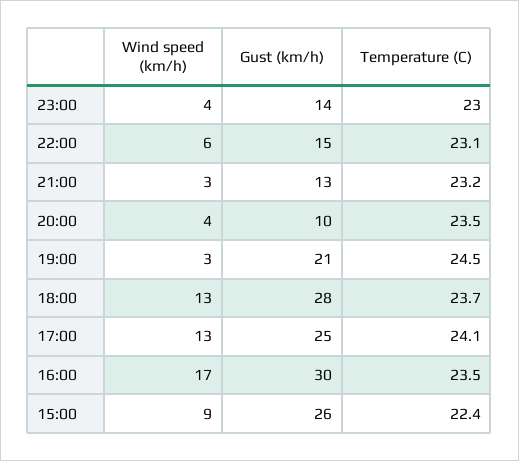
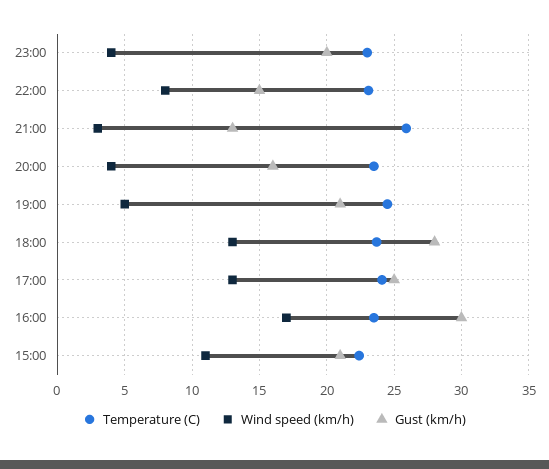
  {
    "Wind speed (km/h)": {
      "23:00": 4,
-     "22:00": 6,
+     "22:00": 8,
      "21:00": 3,
      "20:00": 4,
-     "19:00": 3,
+     "19:00": 5,
      "18:00": 13,
      "17:00": 13,
      "16:00": 17,
-     "15:00": 9
+     "15:00": 11
    },
    "Gust (km/h)": {
-     "23:00": 14,
+     "23:00": 20,
      "22:00": 15,
      "21:00": 13,
-     "20:00": 10,
+     "20:00": 16,
      "19:00": 21,
      "18:00": 28,
      "17:00": 25,
      "16:00": 30,
-     "15:00": 26
+     "15:00": 21
    },
    "Temperature (C)": {
      "23:00": 23,
      "22:00": 23.1,
-     "21:00": 23.2,
+     "21:00": 26,
      "20:00": 23.5,
      "19:00": 24.5,
      "18:00": 23.7,
      "17:00": 24.1,
      "16:00": 23.5,
      "15:00": 22.4
    }
  }

